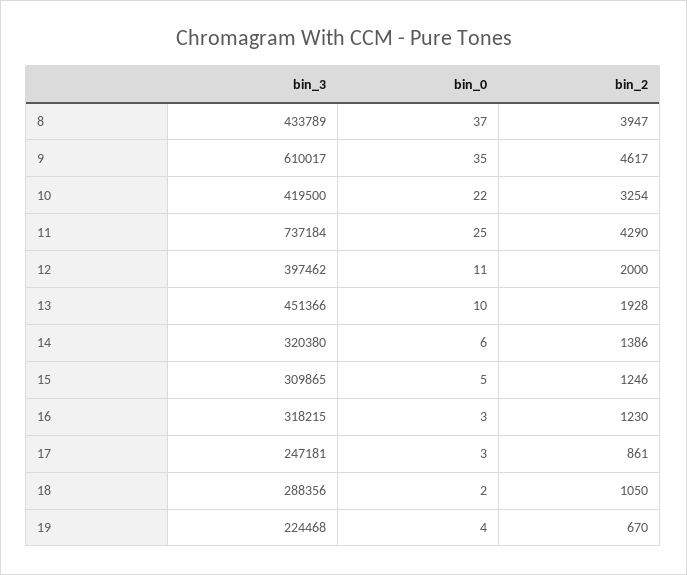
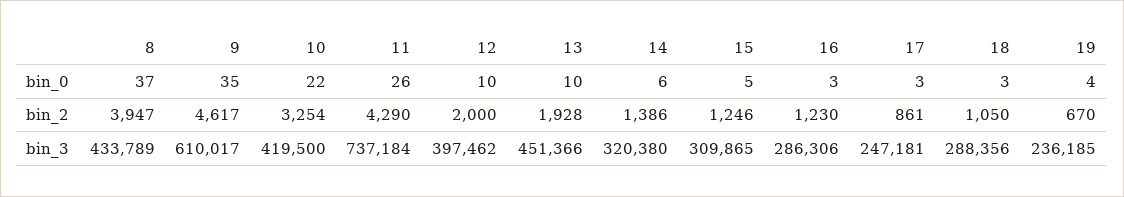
  {
    "bin_3": {
      "8": 433789,
      "9": 610017,
      "10": 419500,
      "11": 737184,
      "12": 397462,
      "13": 451366,
      "14": 320380,
      "15": 309865,
-     "16": 318215,
+     "16": 286306,
      "17": 247181,
      "18": 288356,
-     "19": 224468
+     "19": 236185
    },
    "bin_0": {
      "8": 37,
      "9": 35,
      "10": 22,
-     "11": 25,
+     "11": 26,
-     "12": 11,
+     "12": 10,
      "13": 10,
      "14": 6,
      "15": 5,
      "16": 3,
      "17": 3,
-     "18": 2,
+     "18": 3,
      "19": 4
    },
    "bin_2": {
      "8": 3947,
      "9": 4617,
      "10": 3254,
      "11": 4290,
      "12": 2000,
      "13": 1928,
      "14": 1386,
      "15": 1246,
      "16": 1230,
      "17": 861,
      "18": 1050,
      "19": 670
    }
  }

